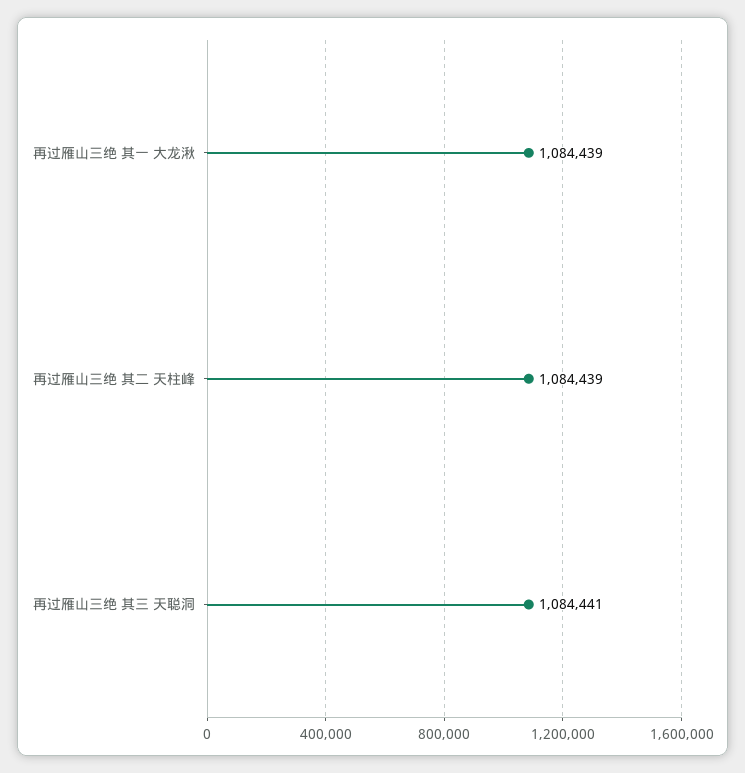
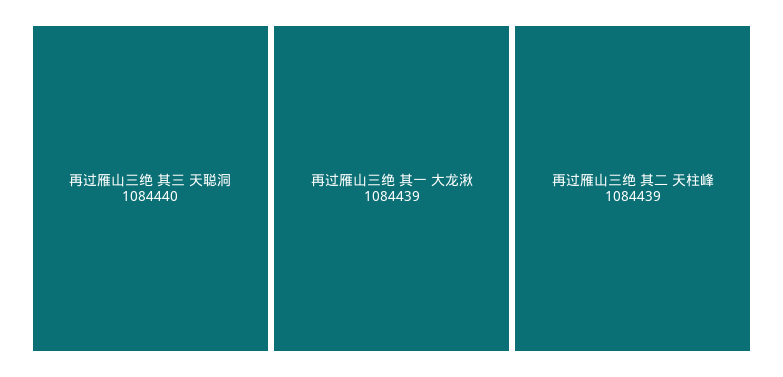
  {
    "再过雁山三绝 其一 大龙湫": 1084439,
    "再过雁山三绝 其二 天柱峰": 1084439,
-   "再过雁山三绝 其三 天聪洞": 1084441
+   "再过雁山三绝 其三 天聪洞": 1084440
  }

